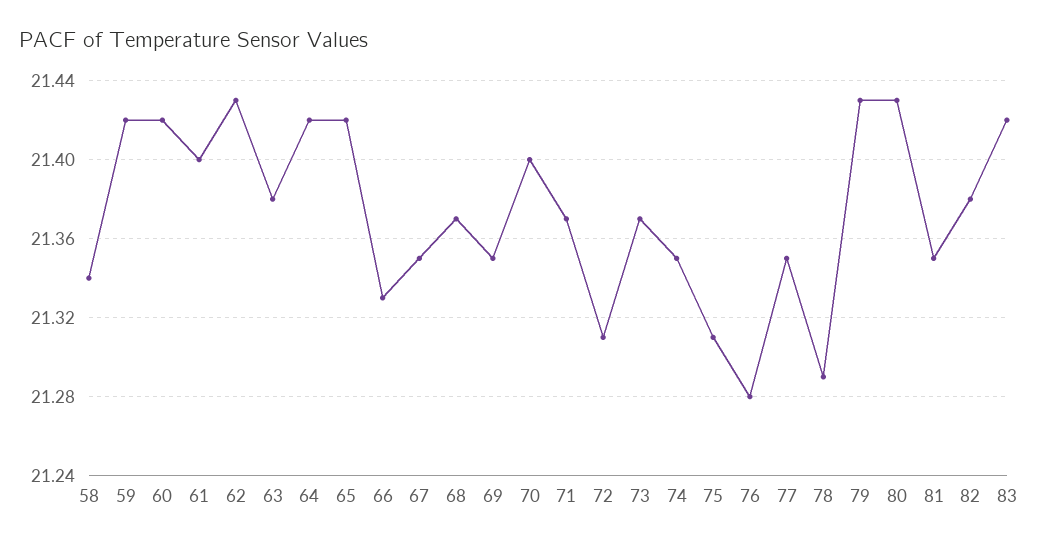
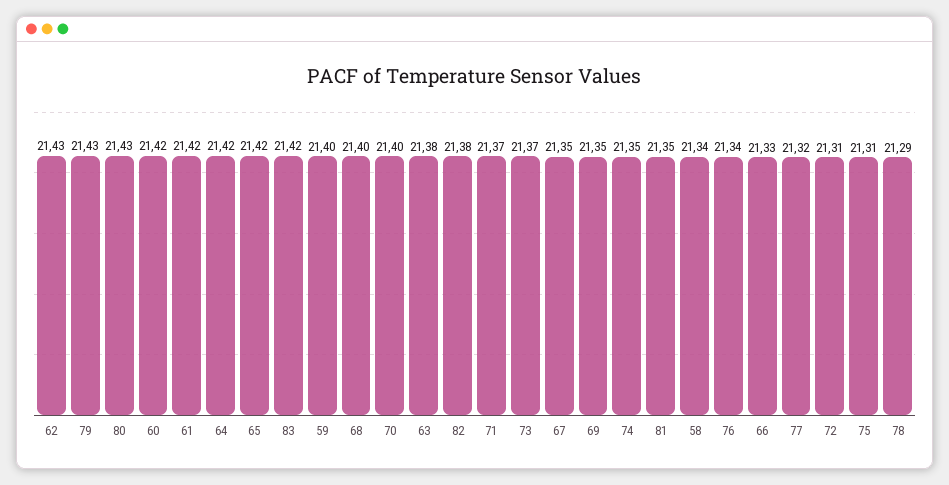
  {
    "58": 21.34,
-   "59": 21.42,
+   "59": 21.4,
    "60": 21.42,
-   "61": 21.4,
+   "61": 21.42,
    "62": 21.43,
    "63": 21.38,
    "64": 21.42,
    "65": 21.42,
    "66": 21.33,
    "67": 21.35,
-   "68": 21.37,
+   "68": 21.4,
    "69": 21.35,
    "70": 21.4,
    "71": 21.37,
    "72": 21.31,
    "73": 21.37,
    "74": 21.35,
    "75": 21.31,
-   "76": 21.28,
+   "76": 21.34,
-   "77": 21.35,
+   "77": 21.32,
    "78": 21.29,
    "79": 21.43,
    "80": 21.43,
    "81": 21.35,
    "82": 21.38,
    "83": 21.42
  }

